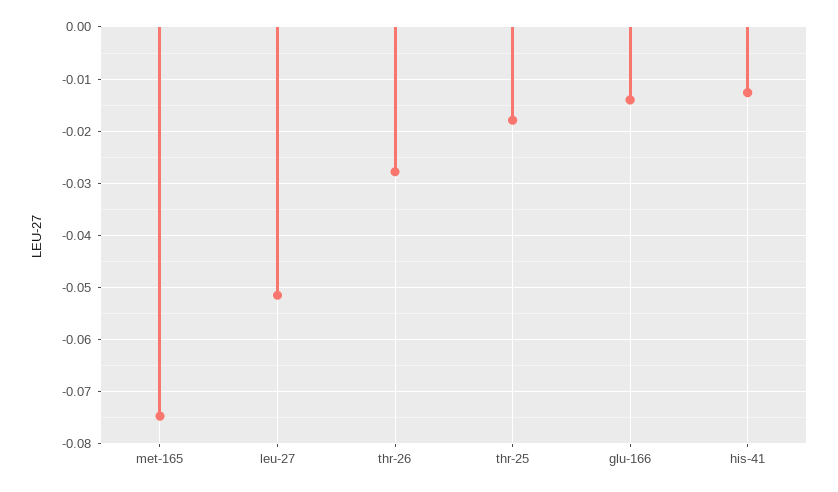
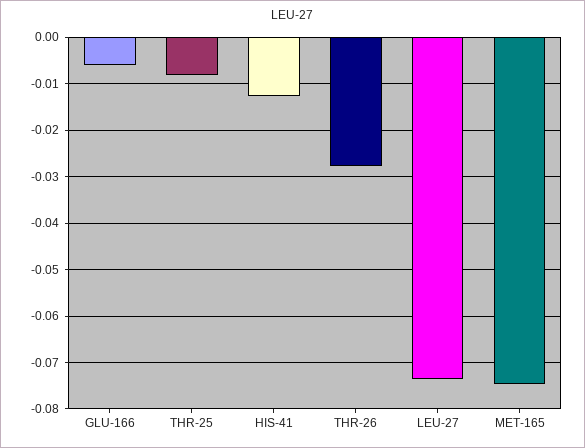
  {
    "met-165": -0.074,
-   "leu-27": -0.052,
+   "leu-27": -0.074,
    "thr-26": -0.028,
-   "thr-25": -0.018,
+   "thr-25": -0.008,
-   "glu-166": -0.014,
+   "glu-166": -0.006,
    "his-41": -0.012
  }

